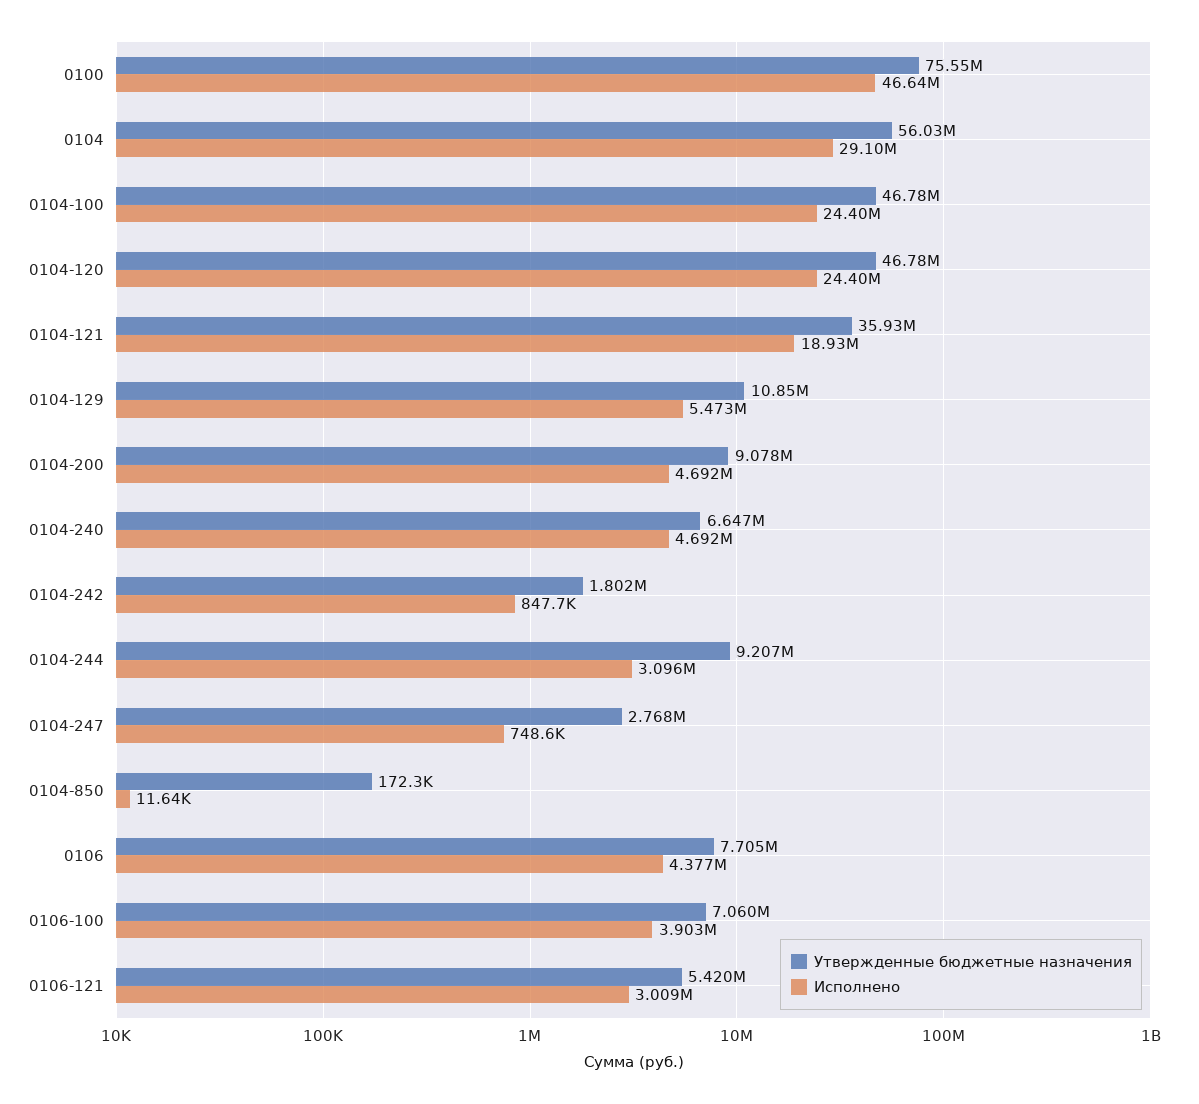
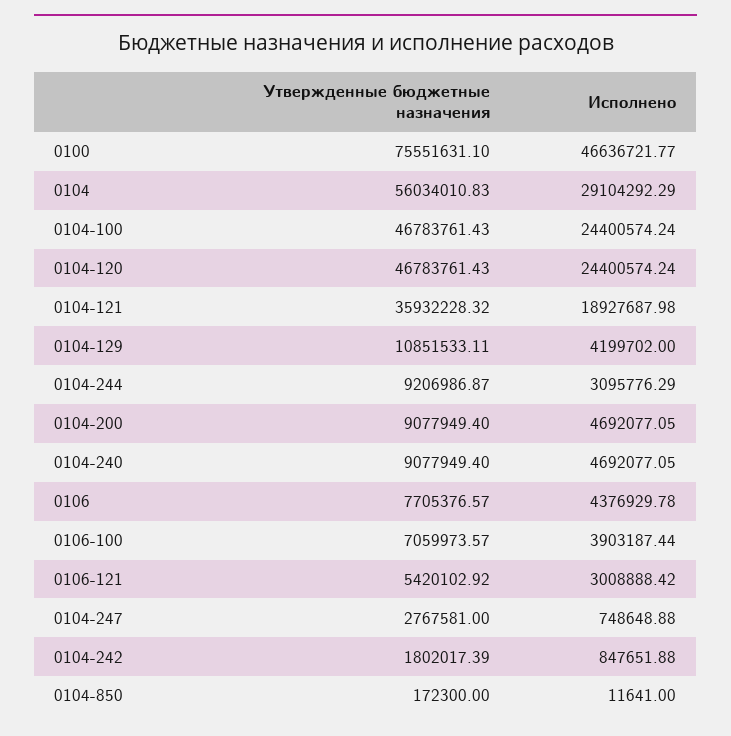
  {
    "Утвержденные бюджетные назначения": {
      "0100": 75551631.1,
      "0104": 56034010.83,
      "0104-100": 46783761.43,
      "0104-120": 46783761.43,
      "0104-121": 35932228.32,
      "0104-129": 10851533.11,
      "0104-200": 9077949.4,
-     "0104-240": 6647000,
+     "0104-240": 9077949.4,
      "0104-242": 1802017.39,
      "0104-244": 9206986.87,
      "0104-247": 2767581,
      "0104-850": 172300,
      "0106": 7705376.57,
      "0106-100": 7059973.57,
      "0106-121": 5420102.92
    },
    "Исполнено": {
      "0100": 46636721.77,
      "0104": 29104292.29,
      "0104-100": 24400574.24,
      "0104-120": 24400574.24,
      "0104-121": 18927687.98,
-     "0104-129": 5473000,
+     "0104-129": 4199702,
      "0104-200": 4692077.05,
      "0104-240": 4692077.05,
      "0104-242": 847651.88,
      "0104-244": 3095776.29,
      "0104-247": 748648.88,
      "0104-850": 11641,
      "0106": 4376929.78,
      "0106-100": 3903187.44,
      "0106-121": 3008888.42
    }
  }

